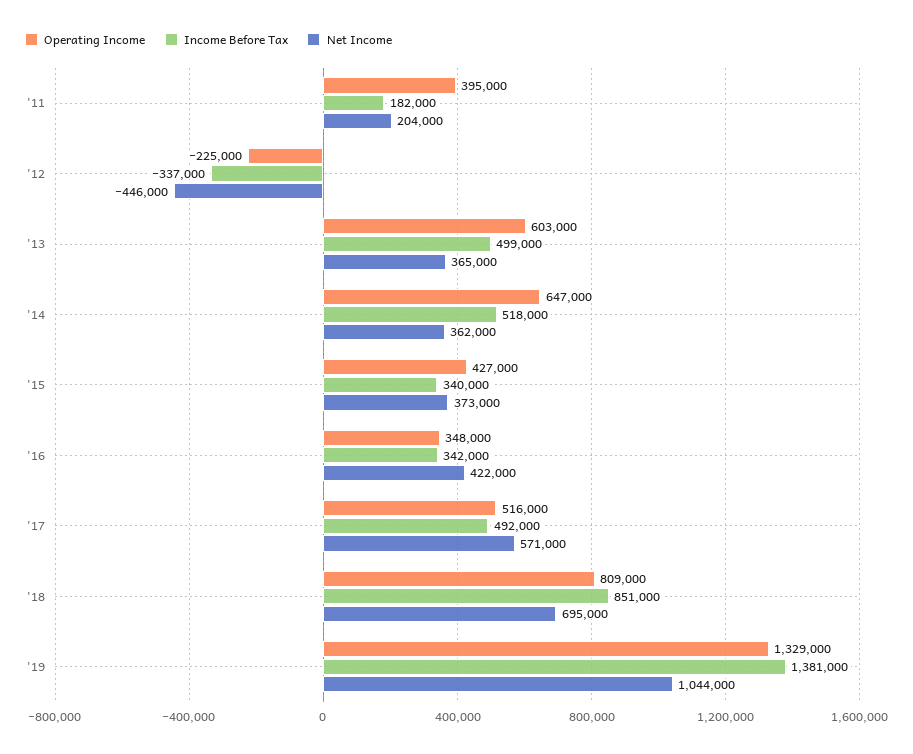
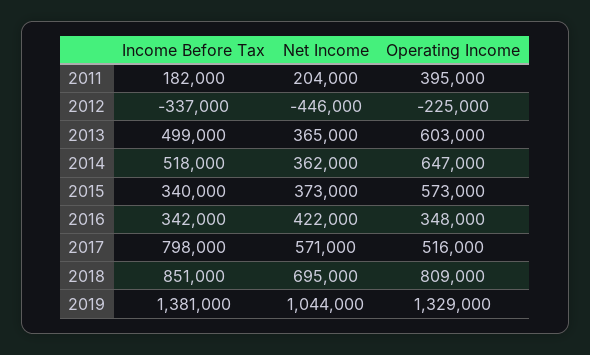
  {
    "Operating Income": {
      "'11": 395000,
      "'12": -225000,
      "'13": 603000,
      "'14": 647000,
-     "'15": 427000,
+     "'15": 573000,
      "'16": 348000,
      "'17": 516000,
      "'18": 809000,
      "'19": 1329000
    },
    "Income Before Tax": {
      "'11": 182000,
      "'12": -337000,
      "'13": 499000,
      "'14": 518000,
      "'15": 340000,
      "'16": 342000,
-     "'17": 492000,
+     "'17": 798000,
      "'18": 851000,
      "'19": 1381000
    },
    "Net Income": {
      "'11": 204000,
      "'12": -446000,
      "'13": 365000,
      "'14": 362000,
      "'15": 373000,
      "'16": 422000,
      "'17": 571000,
      "'18": 695000,
      "'19": 1044000
    }
  }

